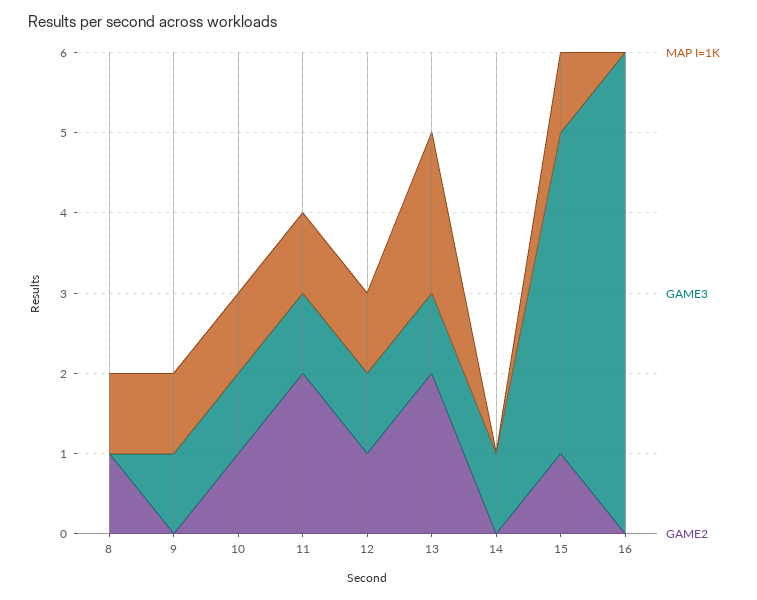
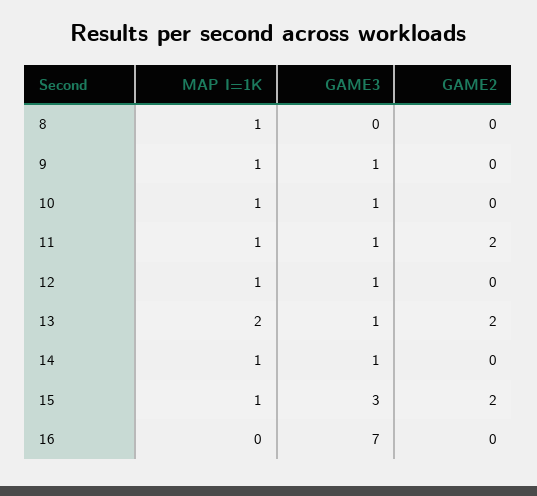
  {
    "MAP I=1K": {
      "8": 1,
      "9": 1,
      "10": 1,
      "11": 1,
      "12": 1,
      "13": 2,
-     "14": 0,
+     "14": 1,
      "15": 1,
      "16": 0
    },
    "GAME3": {
      "8": 0,
      "9": 1,
      "10": 1,
      "11": 1,
      "12": 1,
      "13": 1,
      "14": 1,
-     "15": 4,
+     "15": 3,
-     "16": 6
+     "16": 7
    },
    "GAME2": {
-     "8": 1,
+     "8": 0,
      "9": 0,
-     "10": 1,
+     "10": 0,
      "11": 2,
-     "12": 1,
+     "12": 0,
      "13": 2,
      "14": 0,
-     "15": 1,
+     "15": 2,
      "16": 0
    }
  }

